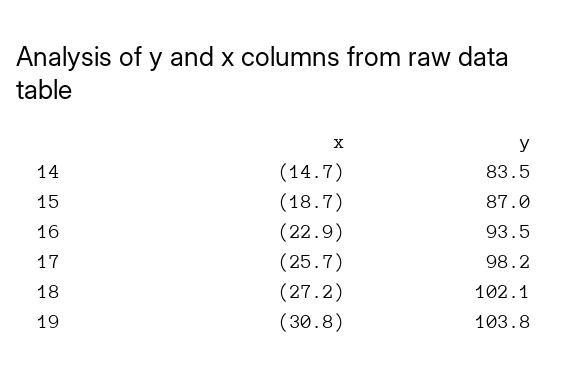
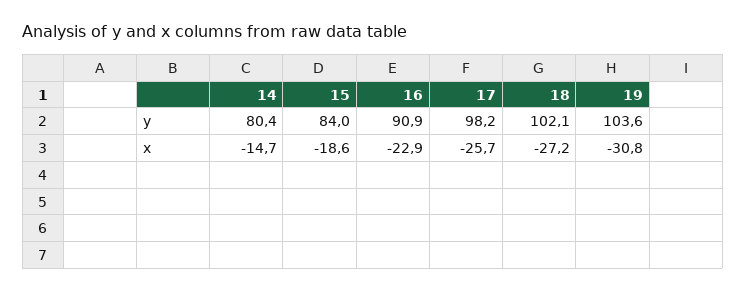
  {
    "x": {
      "14": -14.7,
-     "15": -18.7,
+     "15": -18.6,
      "16": -22.9,
      "17": -25.7,
      "18": -27.2,
      "19": -30.8
    },
    "y": {
-     "14": 83.5,
+     "14": 80.4,
-     "15": 87,
+     "15": 84,
-     "16": 93.5,
+     "16": 90.9,
      "17": 98.2,
      "18": 102.1,
-     "19": 103.8
+     "19": 103.6
    }
  }

